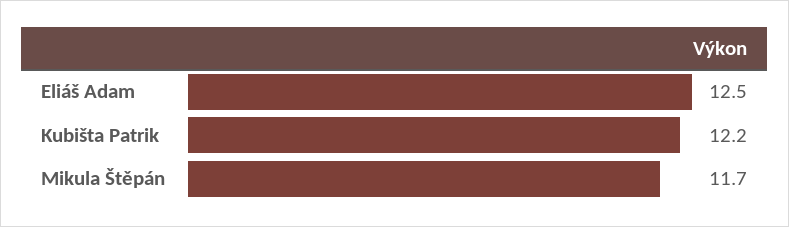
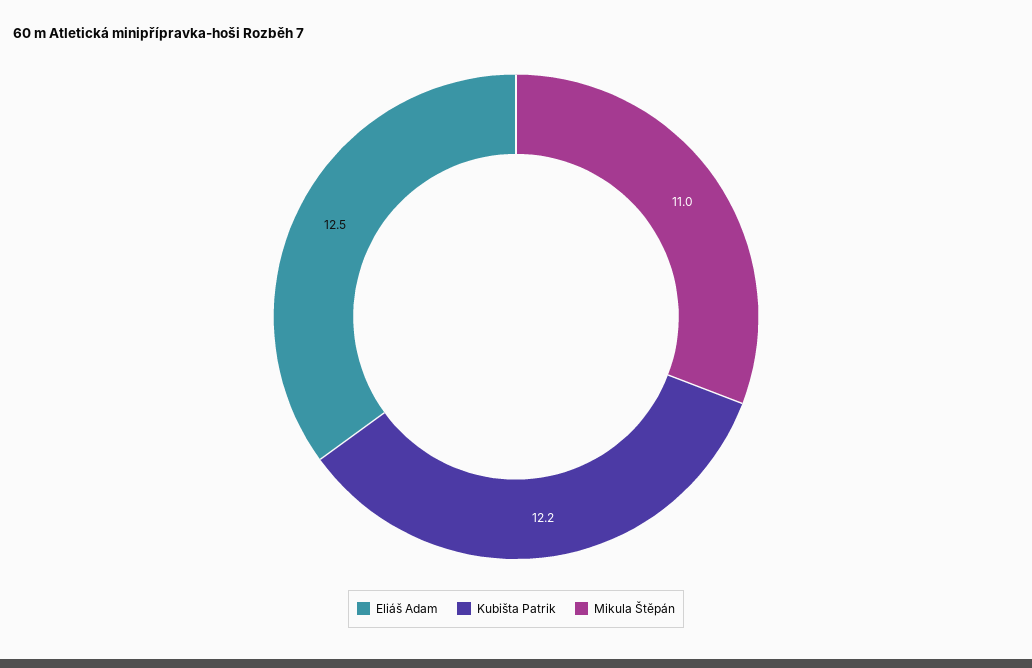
  {
    "Eliáš Adam": 12.5,
    "Kubišta Patrik": 12.2,
-   "Mikula Štěpán": 11.7
+   "Mikula Štěpán": 11
  }

